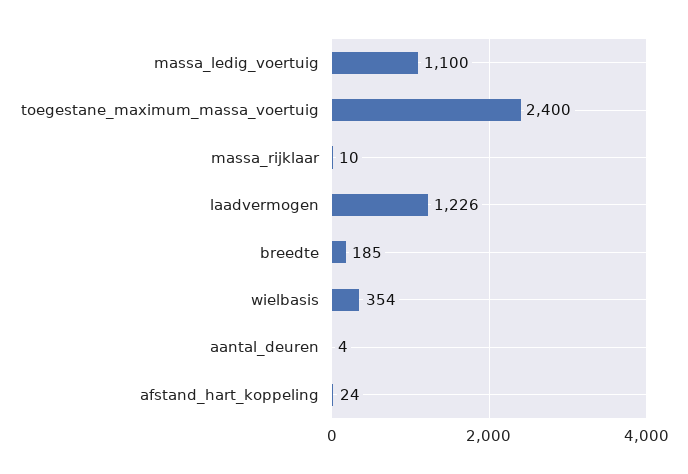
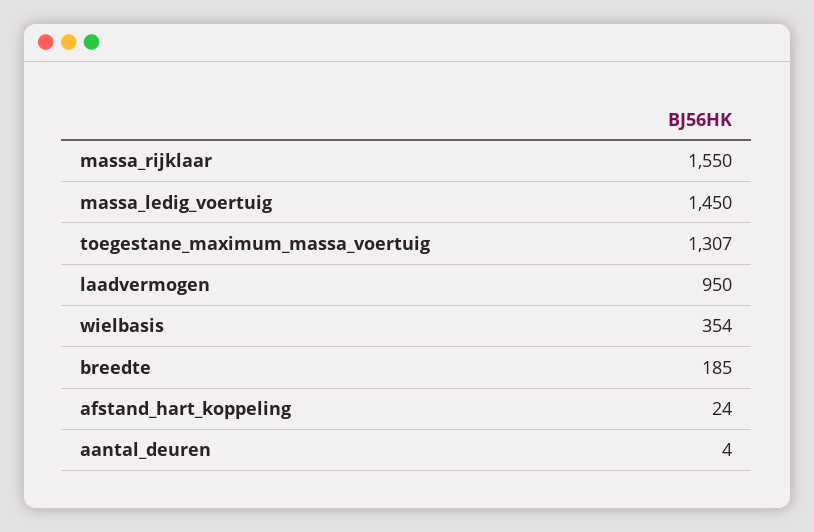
  {
-   "massa_ledig_voertuig": 1100,
+   "massa_ledig_voertuig": 1450,
-   "toegestane_maximum_massa_voertuig": 2400,
+   "toegestane_maximum_massa_voertuig": 1307,
-   "massa_rijklaar": 10,
+   "massa_rijklaar": 1550,
-   "laadvermogen": 1226,
+   "laadvermogen": 950,
    "breedte": 185,
    "wielbasis": 354,
    "aantal_deuren": 4,
    "afstand_hart_koppeling": 24
  }

